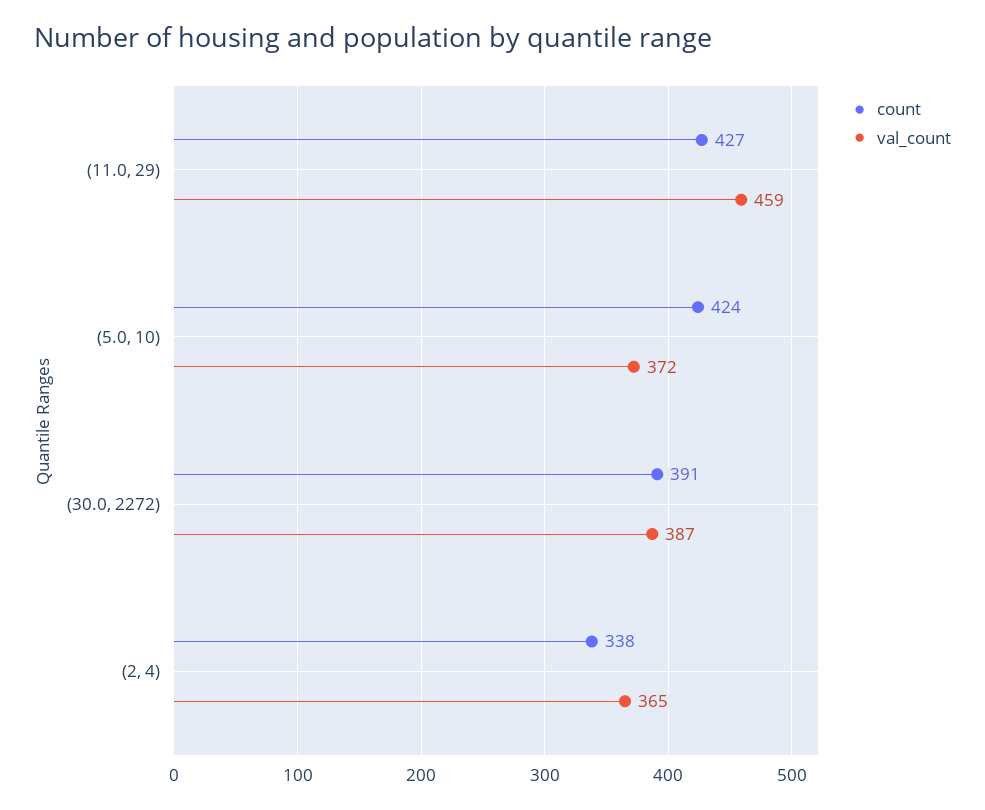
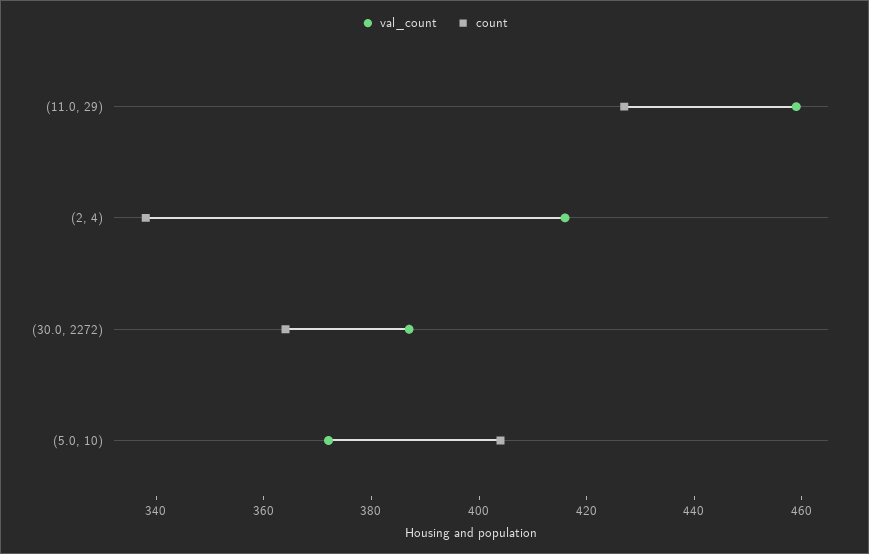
  {
    "count": {
      "(11.0, 29)": 427,
-     "(5.0, 10)": 424,
+     "(5.0, 10)": 405,
-     "(30.0, 2272)": 391,
+     "(30.0, 2272)": 365,
      "(2, 4)": 338
    },
    "val_count": {
      "(11.0, 29)": 459,
      "(5.0, 10)": 372,
      "(30.0, 2272)": 387,
-     "(2, 4)": 365
+     "(2, 4)": 415
    }
  }

